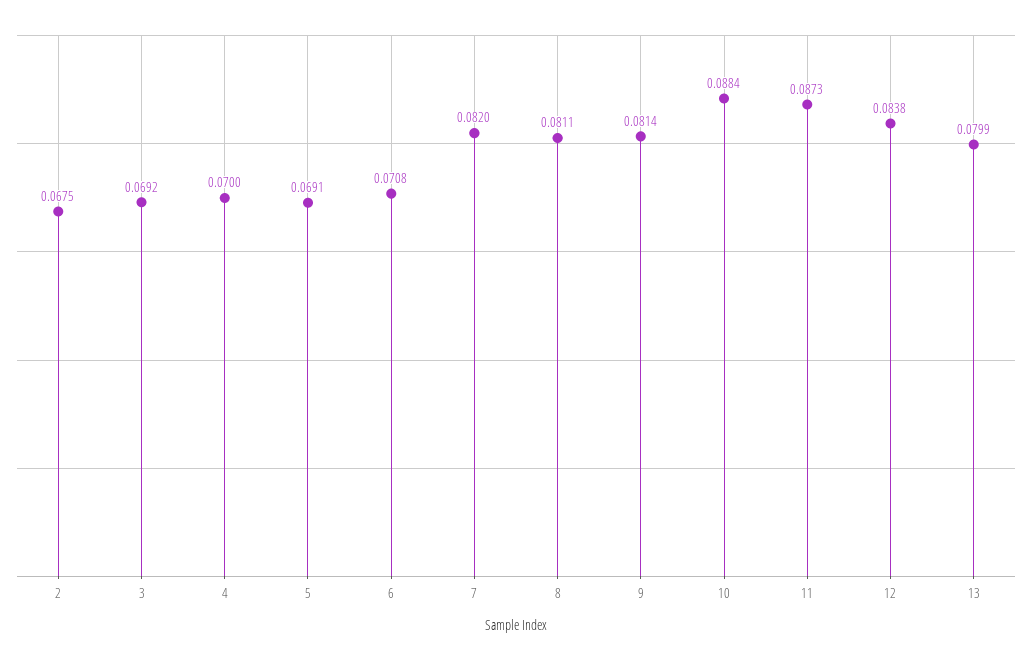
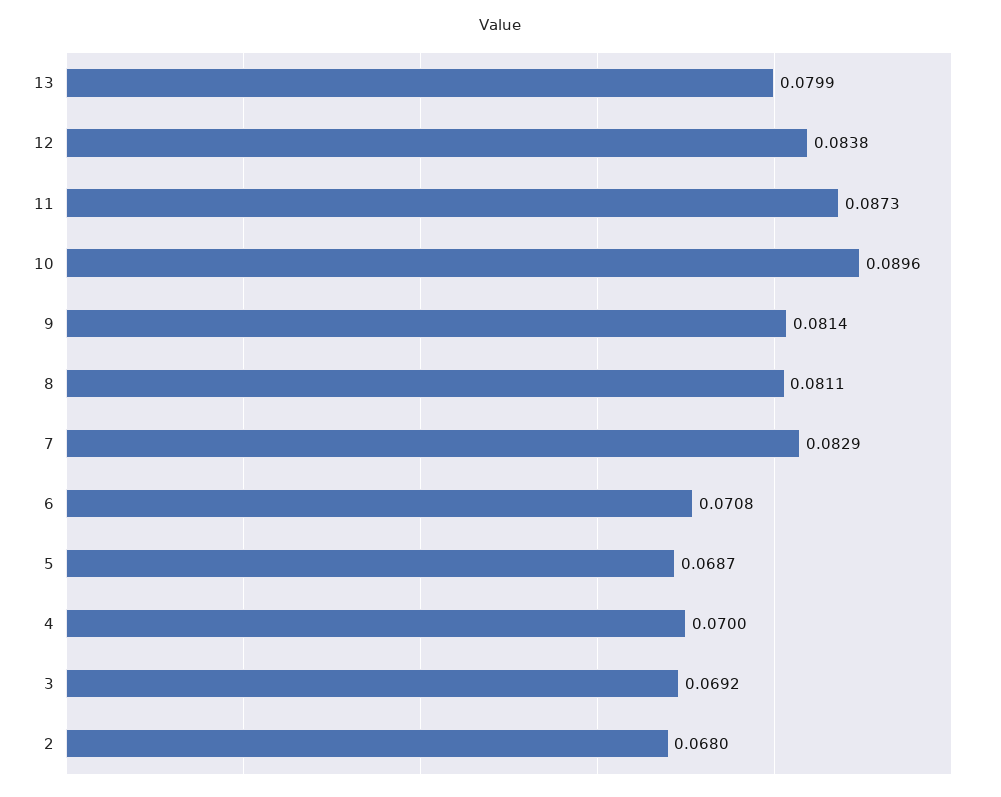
  {
-   "2": 0.0675,
+   "2": 0.068,
    "3": 0.0692,
    "4": 0.07,
-   "5": 0.0691,
+   "5": 0.0687,
    "6": 0.0708,
-   "7": 0.082,
+   "7": 0.0829,
    "8": 0.0811,
    "9": 0.0814,
-   "10": 0.0884,
+   "10": 0.0896,
    "11": 0.0873,
    "12": 0.0838,
    "13": 0.0799
  }

